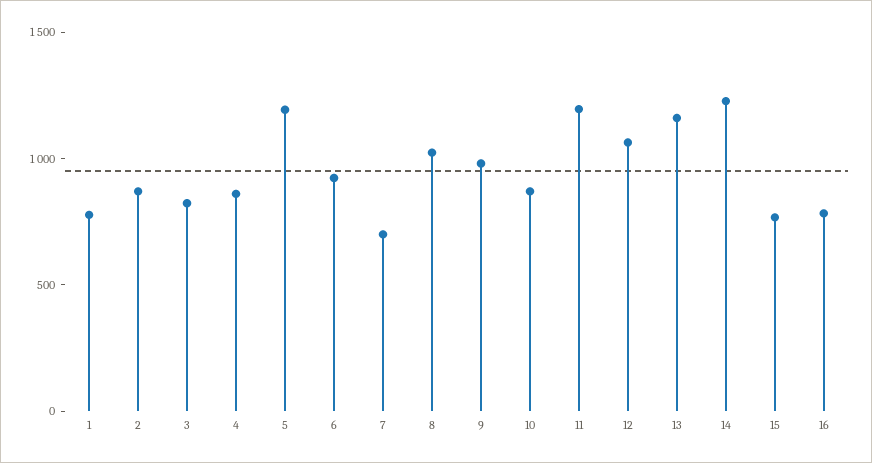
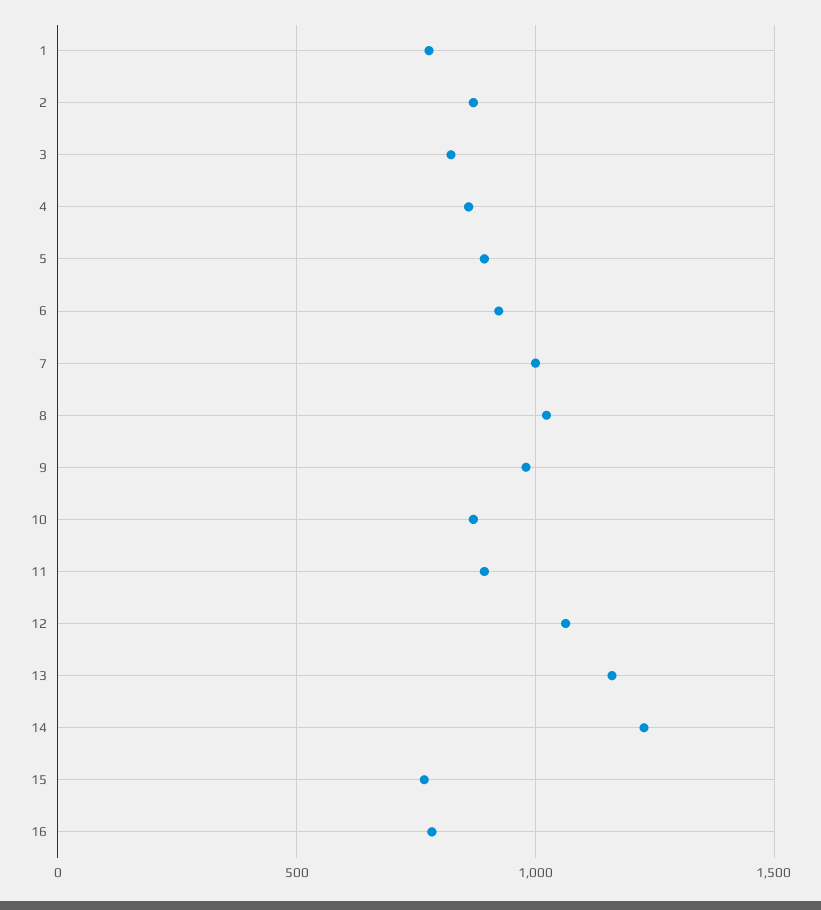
  {
    "1": 800,
    "2": 850,
    "3": 800,
    "4": 850,
-   "5": 1200,
+   "5": 900,
    "6": 900,
-   "7": 700,
+   "7": 1000,
    "8": 1000,
    "9": 1000,
    "10": 850,
-   "11": 1200,
+   "11": 900,
    "12": 1050,
    "13": 1150,
    "14": 1250,
    "15": 750,
    "16": 800
  }

